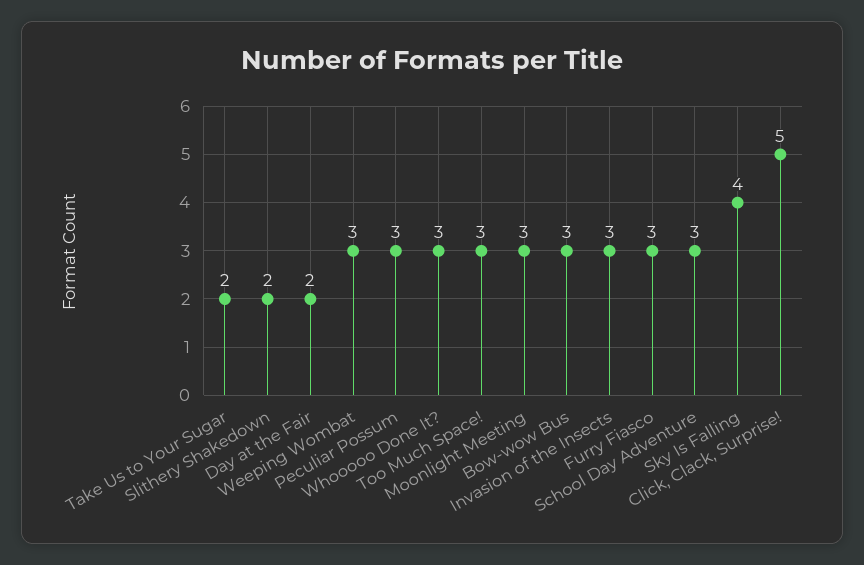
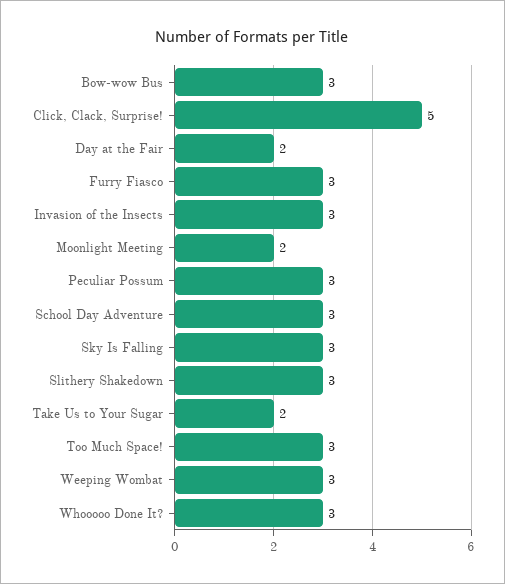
  {
    "Take Us to Your Sugar": 2,
-   "Slithery Shakedown": 2,
+   "Slithery Shakedown": 3,
    "Day at the Fair": 2,
    "Weeping Wombat": 3,
    "Peculiar Possum": 3,
    "Whooooo Done It?": 3,
    "Too Much Space!": 3,
-   "Moonlight Meeting": 3,
+   "Moonlight Meeting": 2,
    "Bow-wow Bus": 3,
    "Invasion of the Insects": 3,
    "Furry Fiasco": 3,
    "School Day Adventure": 3,
-   "Sky Is Falling": 4,
+   "Sky Is Falling": 3,
    "Click, Clack, Surprise!": 5
  }

